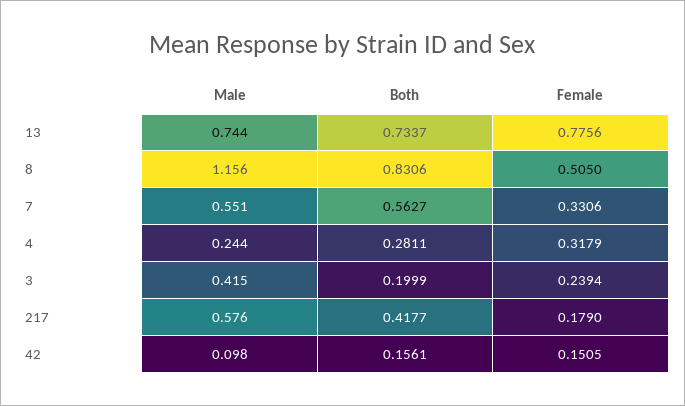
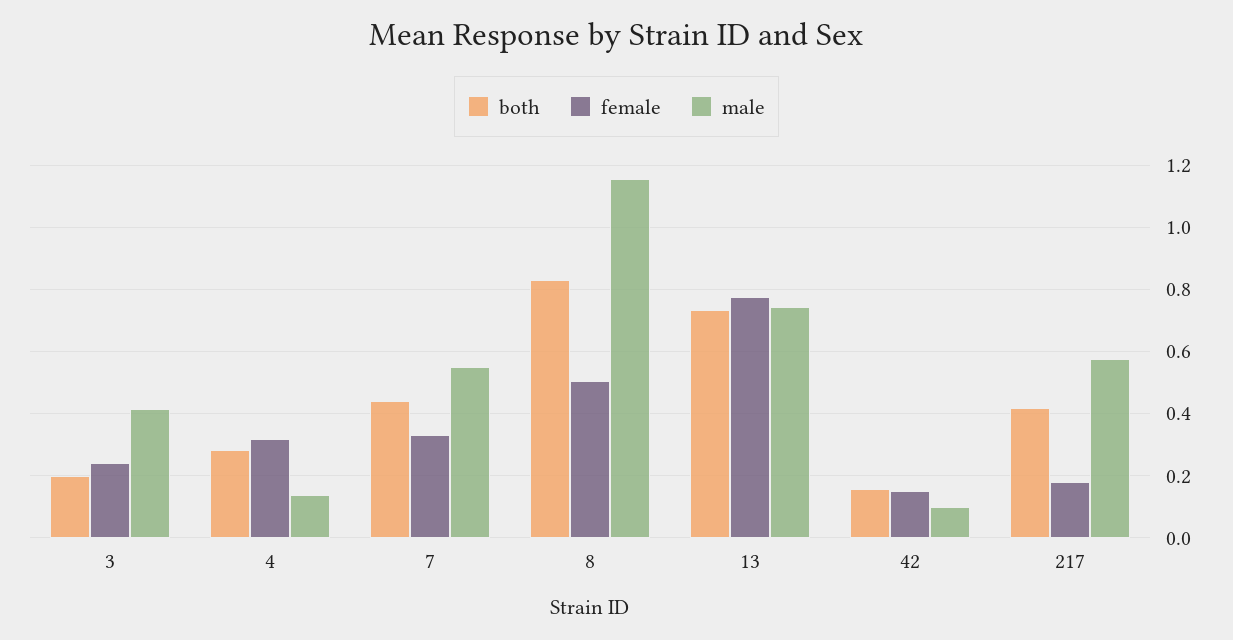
  {
    "Male": {
      "13": 0.744,
      "8": 1.156,
      "7": 0.551,
-     "4": 0.244,
+     "4": 0.14,
      "3": 0.415,
      "217": 0.576,
      "42": 0.098
    },
    "Both": {
      "13": 0.7337,
      "8": 0.8306,
-     "7": 0.5627,
+     "7": 0.44,
      "4": 0.2811,
      "3": 0.1999,
      "217": 0.4177,
      "42": 0.1561
    },
    "Female": {
      "13": 0.7756,
      "8": 0.505,
      "7": 0.3306,
      "4": 0.3179,
      "3": 0.2394,
      "217": 0.179,
      "42": 0.1505
    }
  }

